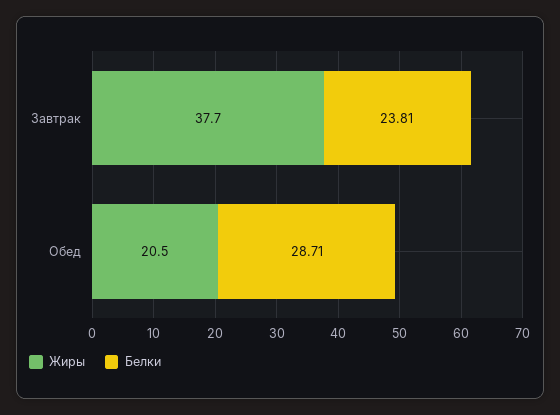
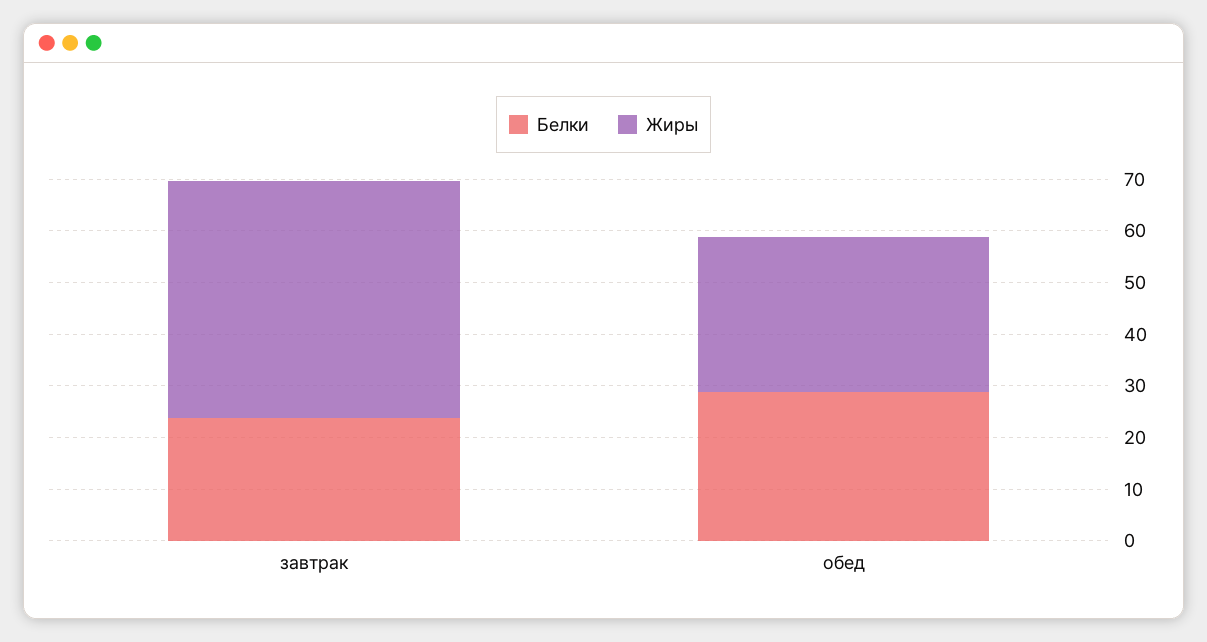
  {
    "Жиры": {
-     "Завтрак": 37.7,
+     "Завтрак": 46,
-     "Обед": 20.5
+     "Обед": 30
    },
    "Белки": {
      "Завтрак": 23.81,
      "Обед": 28.71
    }
  }

